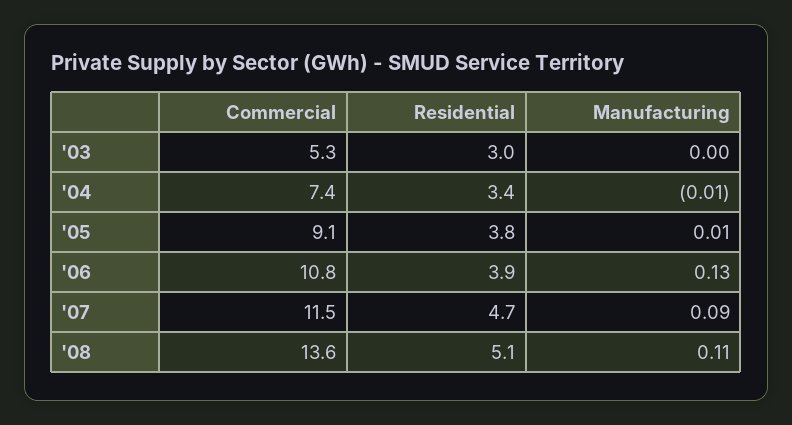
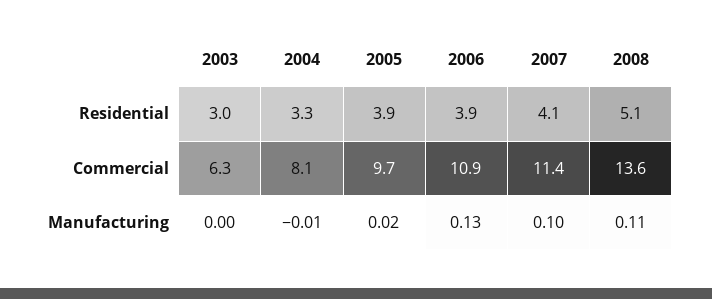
  {
    "Commercial": {
-     "'03": 5.3,
+     "'03": 6.3,
-     "'04": 7.4,
+     "'04": 8.1,
-     "'05": 9.1,
+     "'05": 9.7,
-     "'06": 10.8,
+     "'06": 10.9,
-     "'07": 11.5,
+     "'07": 11.4,
      "'08": 13.6
    },
    "Residential": {
      "'03": 3,
-     "'04": 3.4,
+     "'04": 3.3,
-     "'05": 3.8,
+     "'05": 3.9,
      "'06": 3.9,
-     "'07": 4.7,
+     "'07": 4.1,
      "'08": 5.1
    },
    "Manufacturing": {
      "'03": 0,
      "'04": -0.01,
-     "'05": 0.01,
+     "'05": 0.02,
      "'06": 0.13,
-     "'07": 0.09,
+     "'07": 0.1,
      "'08": 0.11
    }
  }

